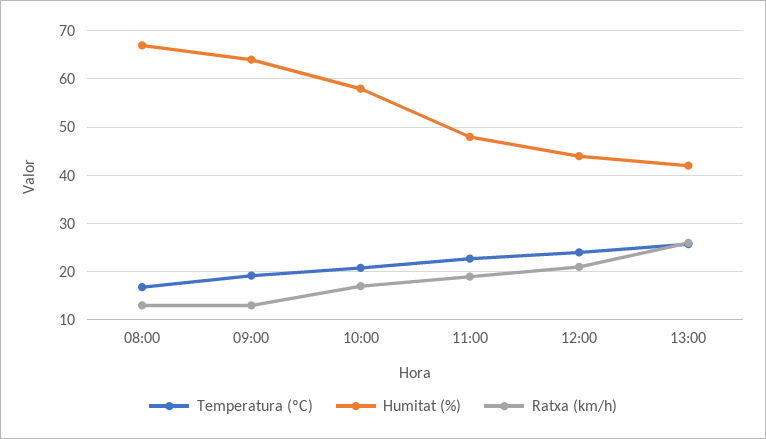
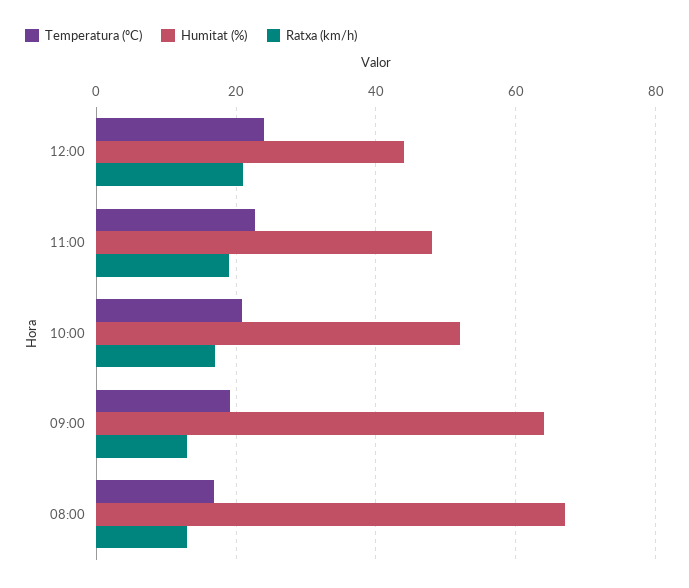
  {
    "Temperatura (ºC)": {
      "08:00": 16,
      "09:00": 20,
      "10:00": 20,
      "11:00": 22,
-     "12:00": 24,
+     "12:00": 24
-     "13:00": 26
    },
    "Humitat (%)": {
      "08:00": 68,
      "09:00": 64,
-     "10:00": 58,
+     "10:00": 52,
      "11:00": 48,
-     "12:00": 44,
+     "12:00": 44
-     "13:00": 42
    },
    "Ratxa (km/h)": {
      "08:00": 14,
      "09:00": 14,
      "10:00": 18,
      "11:00": 20,
-     "12:00": 22,
+     "12:00": 22
-     "13:00": 26
    }
  }

